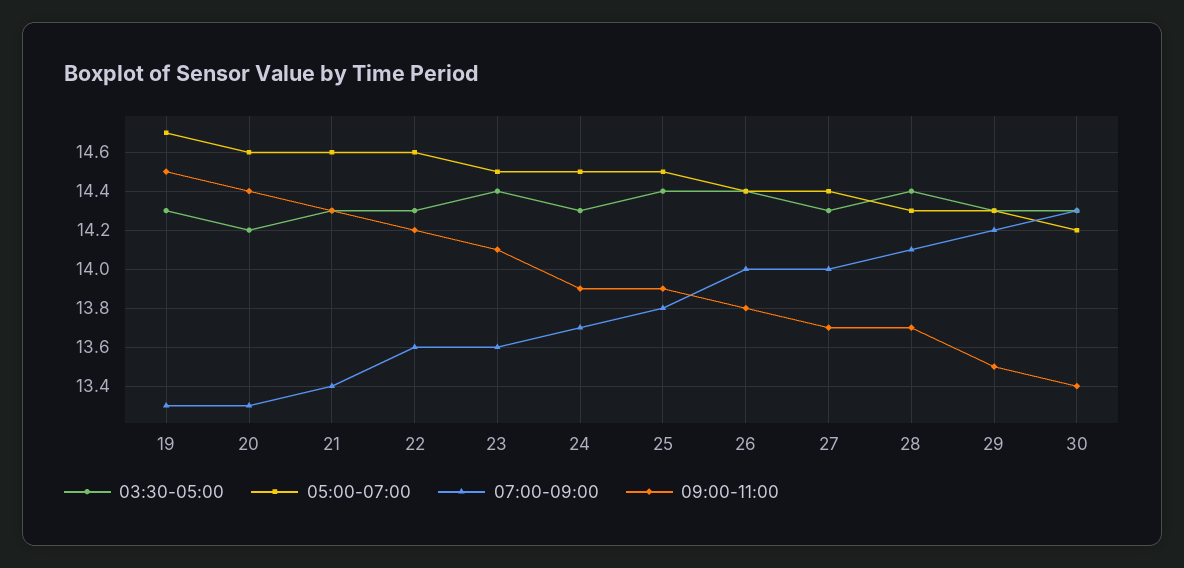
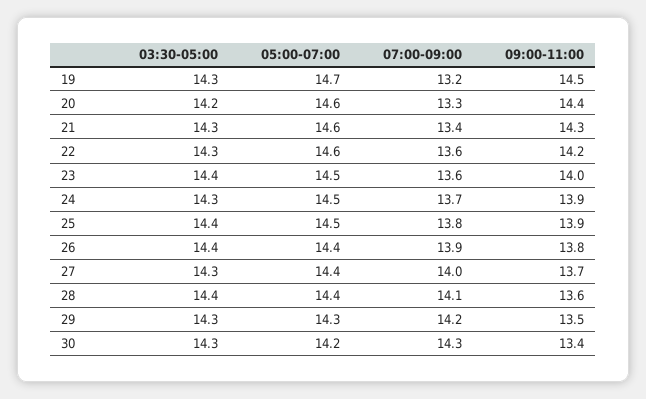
  {
    "03:30-05:00": {
      "19": 14.3,
      "20": 14.2,
      "21": 14.3,
      "22": 14.3,
      "23": 14.4,
      "24": 14.3,
      "25": 14.4,
      "26": 14.4,
      "27": 14.3,
      "28": 14.4,
      "29": 14.3,
      "30": 14.3
    },
    "05:00-07:00": {
      "19": 14.7,
      "20": 14.6,
      "21": 14.6,
      "22": 14.6,
      "23": 14.5,
      "24": 14.5,
      "25": 14.5,
      "26": 14.4,
      "27": 14.4,
-     "28": 14.3,
+     "28": 14.4,
      "29": 14.3,
      "30": 14.2
    },
    "07:00-09:00": {
-     "19": 13.3,
+     "19": 13.2,
      "20": 13.3,
      "21": 13.4,
      "22": 13.6,
      "23": 13.6,
      "24": 13.7,
      "25": 13.8,
-     "26": 14,
+     "26": 13.9,
      "27": 14,
      "28": 14.1,
      "29": 14.2,
      "30": 14.3
    },
    "09:00-11:00": {
      "19": 14.5,
      "20": 14.4,
      "21": 14.3,
      "22": 14.2,
-     "23": 14.1,
+     "23": 14,
      "24": 13.9,
      "25": 13.9,
      "26": 13.8,
      "27": 13.7,
-     "28": 13.7,
+     "28": 13.6,
      "29": 13.5,
      "30": 13.4
    }
  }

